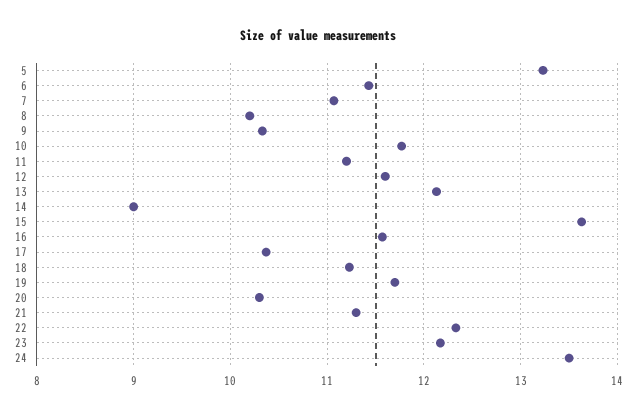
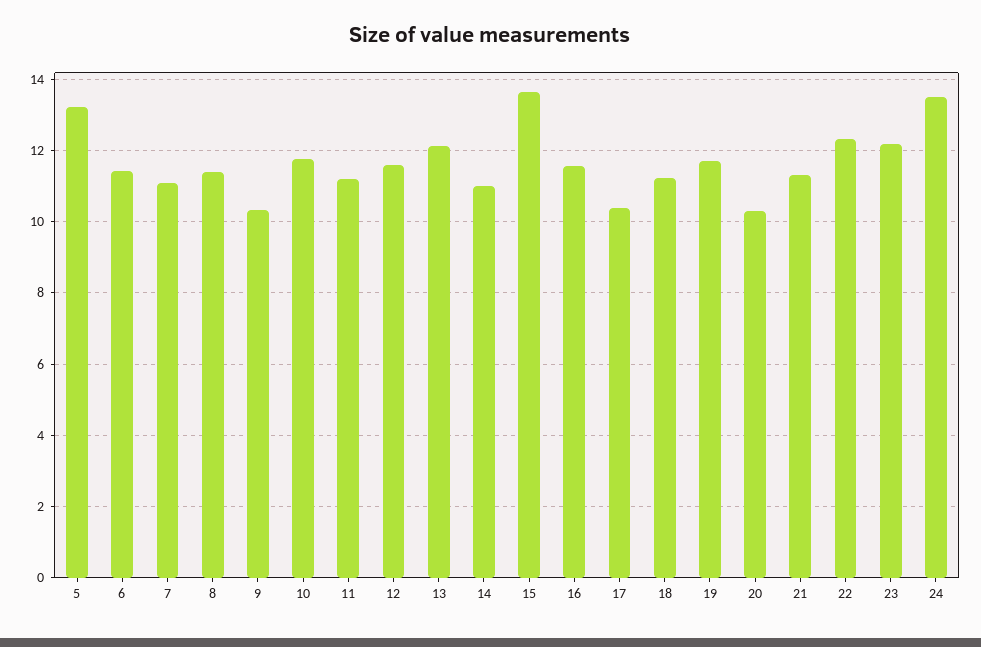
  {
    "5": 13.2,
    "6": 11.4,
    "7": 11.1,
-   "8": 10.2,
+   "8": 11.4,
    "9": 10.3,
    "10": 11.8,
    "11": 11.2,
    "12": 11.6,
    "13": 12.1,
-   "14": 9,
+   "14": 11,
    "15": 13.6,
    "16": 11.6,
    "17": 10.4,
    "18": 11.2,
    "19": 11.7,
    "20": 10.3,
    "21": 11.3,
    "22": 12.3,
    "23": 12.2,
    "24": 13.5
  }

